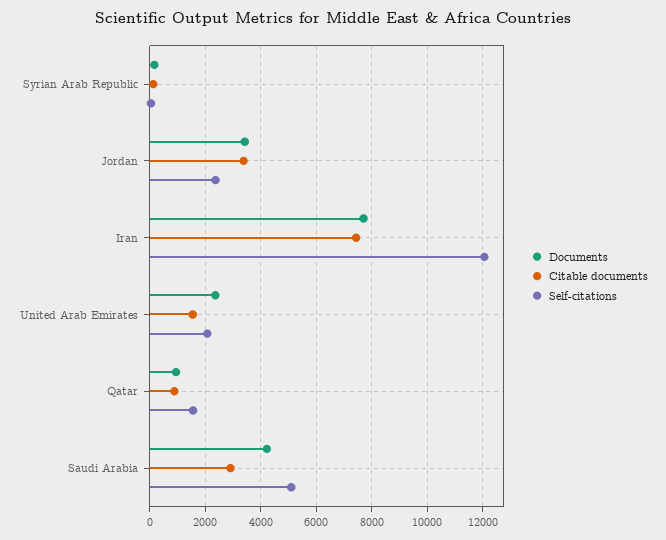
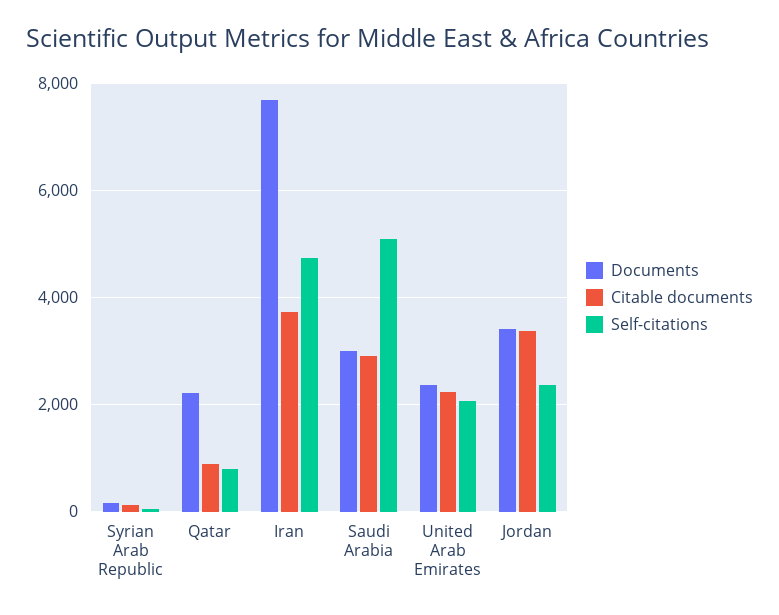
  {
    "Documents": {
      "Syrian Arab Republic": 200,
      "Jordan": 3400,
      "Iran": 7800,
      "United Arab Emirates": 2400,
-     "Qatar": 1000,
+     "Qatar": 2200,
-     "Saudi Arabia": 4250
+     "Saudi Arabia": 3000
    },
    "Citable documents": {
      "Syrian Arab Republic": 200,
      "Jordan": 3400,
-     "Iran": 7500,
+     "Iran": 3800,
-     "United Arab Emirates": 1500,
+     "United Arab Emirates": 2200,
      "Qatar": 800,
      "Saudi Arabia": 3000
    },
    "Self-citations": {
      "Syrian Arab Republic": 0,
      "Jordan": 2400,
-     "Iran": 12000,
+     "Iran": 4800,
      "United Arab Emirates": 2000,
-     "Qatar": 1500,
+     "Qatar": 800,
      "Saudi Arabia": 5000
    }
  }

